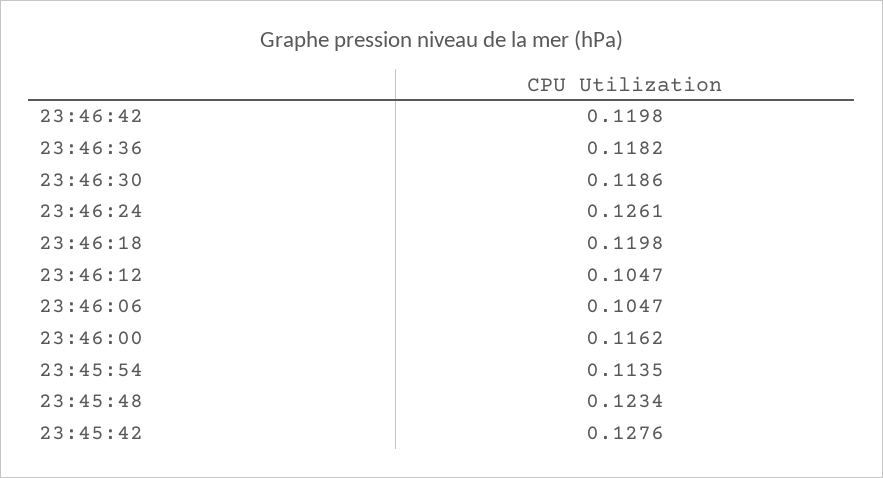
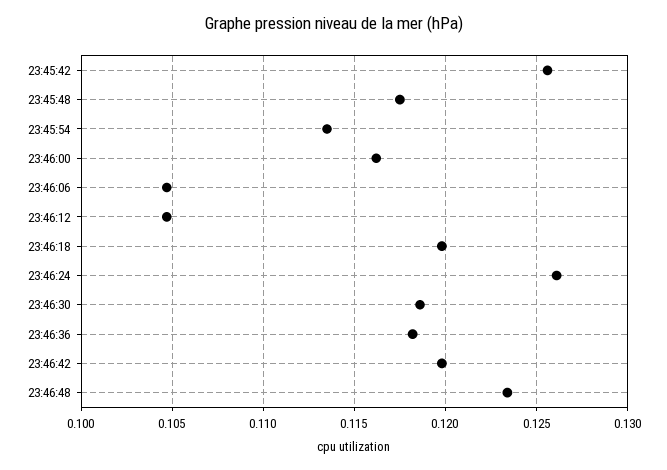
  {
    "23:46:42": 0.1198,
    "23:46:36": 0.1182,
    "23:46:30": 0.1186,
    "23:46:24": 0.1261,
    "23:46:18": 0.1198,
    "23:46:12": 0.1047,
    "23:46:06": 0.1047,
    "23:46:00": 0.1162,
    "23:45:54": 0.1135,
-   "23:45:48": 0.1234,
+   "23:45:48": 0.1175,
-   "23:45:42": 0.1276
+   "23:45:42": 0.1255,
+   "23:46:48": 0.1235
  }

